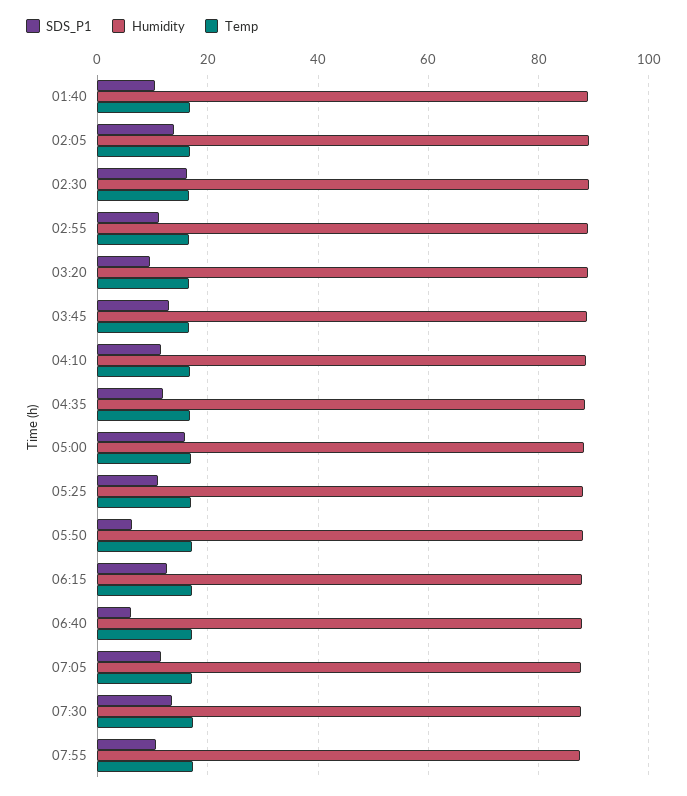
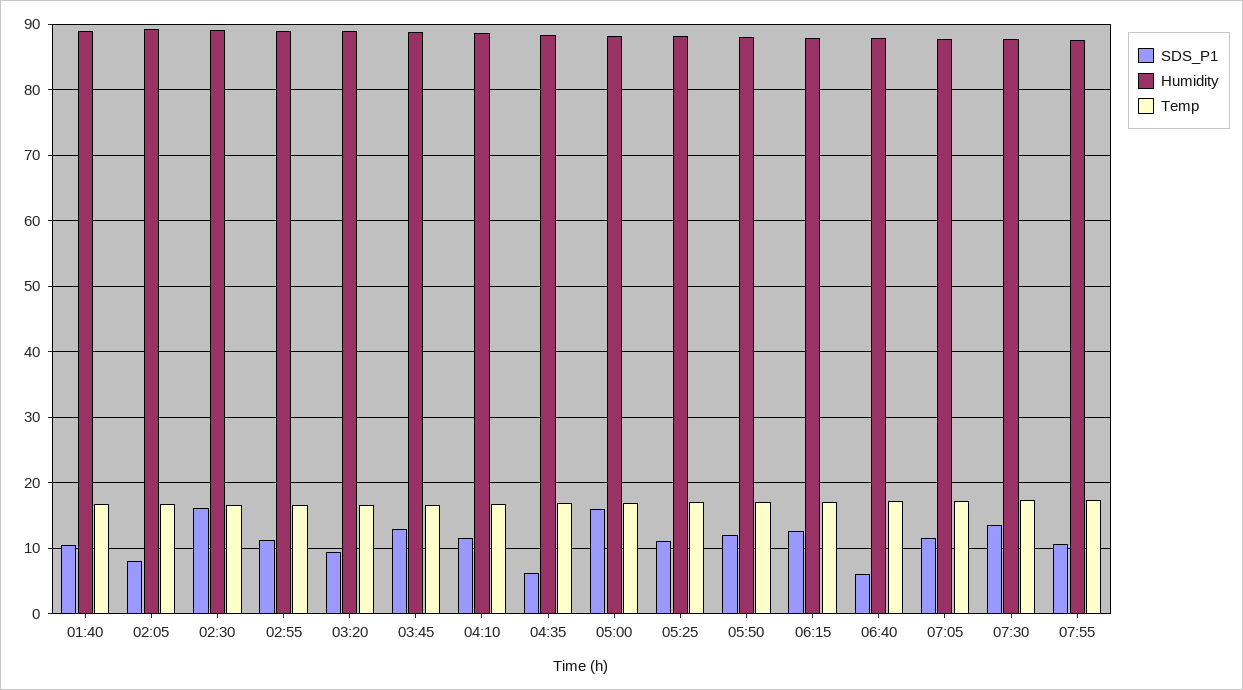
  {
    "SDS_P1": {
      "01:40": 11,
-     "02:05": 14,
+     "02:05": 8,
      "02:30": 16,
      "02:55": 11,
      "03:20": 9,
      "03:45": 13,
      "04:10": 12,
-     "04:35": 12,
+     "04:35": 6,
      "05:00": 16,
      "05:25": 11,
-     "05:50": 6,
+     "05:50": 12,
      "06:15": 13,
      "06:40": 6,
      "07:05": 12,
      "07:30": 13,
      "07:55": 11
    },
    "Humidity": {
      "01:40": 89,
      "02:05": 89,
      "02:30": 89,
      "02:55": 89,
      "03:20": 89,
      "03:45": 89,
      "04:10": 89,
      "04:35": 88,
      "05:00": 88,
      "05:25": 88,
      "05:50": 88,
      "06:15": 88,
      "06:40": 88,
      "07:05": 88,
      "07:30": 88,
      "07:55": 88
    },
    "Temp": {
      "01:40": 17,
      "02:05": 17,
      "02:30": 17,
      "02:55": 17,
      "03:20": 17,
      "03:45": 17,
      "04:10": 17,
      "04:35": 17,
      "05:00": 17,
      "05:25": 17,
      "05:50": 17,
      "06:15": 17,
      "06:40": 17,
      "07:05": 17,
      "07:30": 17,
      "07:55": 17
    }
  }

